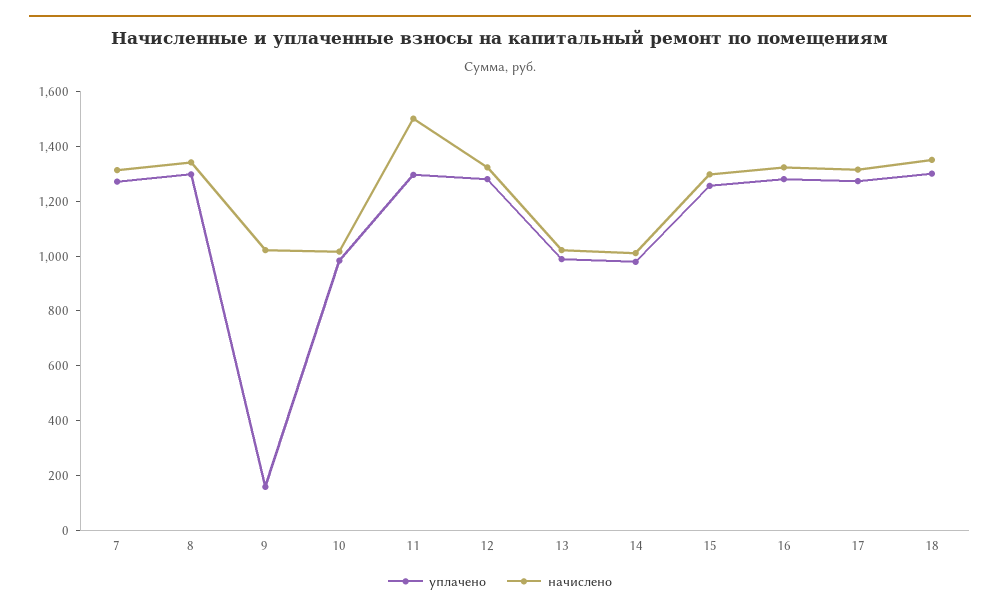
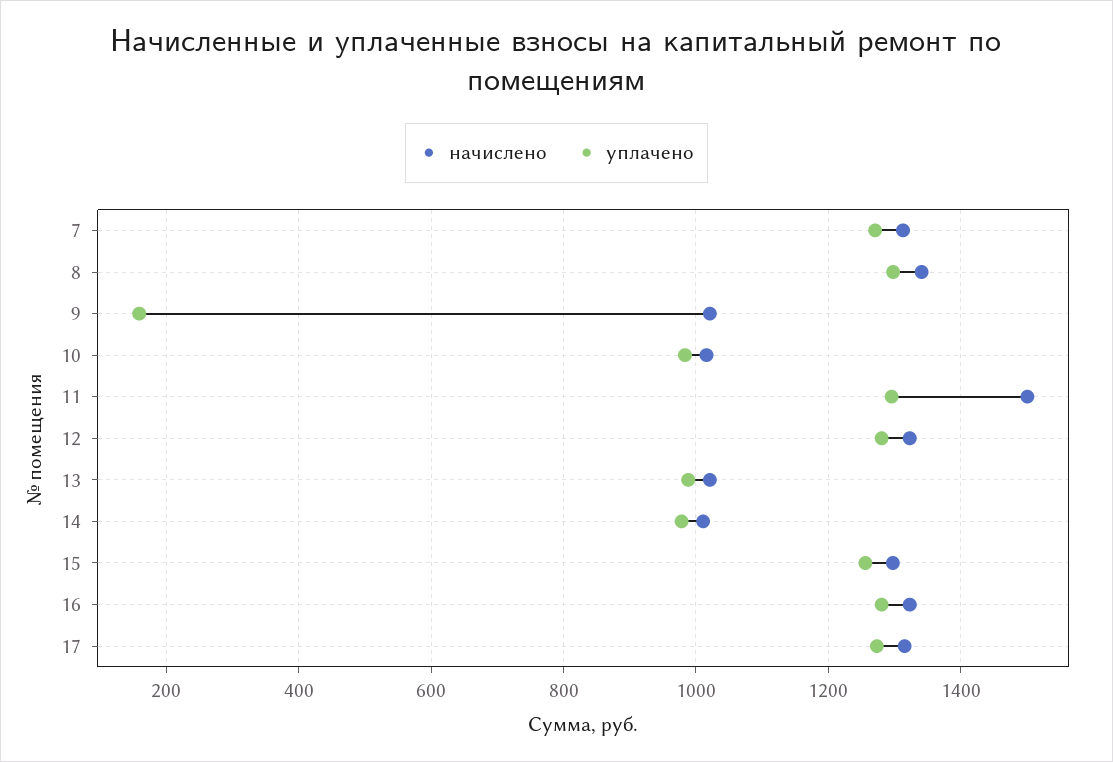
  {
    "уплачено": {
      "7": 1280,
      "8": 1300,
      "9": 160,
      "10": 980,
      "11": 1300,
      "12": 1280,
      "13": 980,
      "14": 980,
      "15": 1260,
      "16": 1280,
-     "17": 1280,
+     "17": 1280
-     "18": 1300
    },
    "начислено": {
      "7": 1320,
      "8": 1340,
      "9": 1020,
      "10": 1020,
      "11": 1500,
      "12": 1320,
      "13": 1020,
      "14": 1020,
      "15": 1300,
      "16": 1320,
-     "17": 1320,
+     "17": 1320
-     "18": 1350
    }
  }

